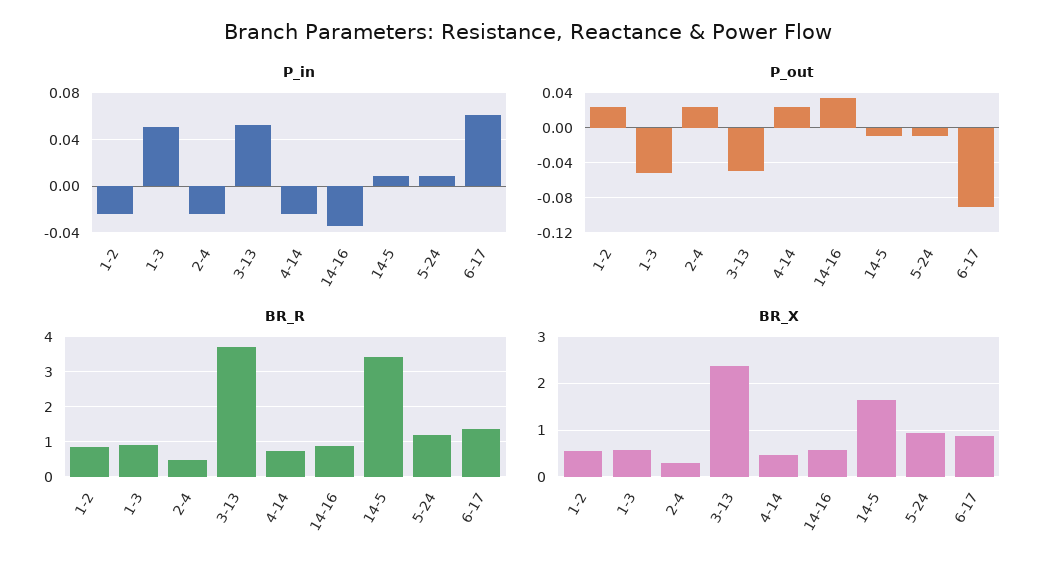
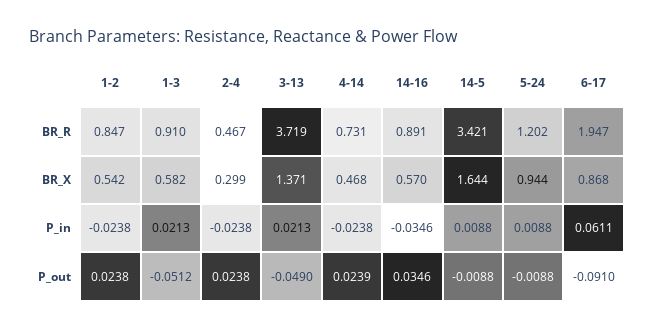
  {
    "P_in": {
      "1-2": -0.0238,
-     "1-3": 0.05,
+     "1-3": 0.0213,
      "2-4": -0.0238,
-     "3-13": 0.05,
+     "3-13": 0.0213,
      "4-14": -0.0238,
      "14-16": -0.0346,
      "14-5": 0.0088,
      "5-24": 0.0088,
      "6-17": 0.0611
    },
    "P_out": {
      "1-2": 0.0238,
      "1-3": -0.0512,
      "2-4": 0.0238,
      "3-13": -0.049,
      "4-14": 0.0239,
      "14-16": 0.0346,
      "14-5": -0.0088,
      "5-24": -0.0088,
      "6-17": -0.091
    },
    "BR_R": {
      "1-2": 0.847,
      "1-3": 0.91,
      "2-4": 0.467,
      "3-13": 3.719,
      "4-14": 0.731,
      "14-16": 0.891,
      "14-5": 3.421,
      "5-24": 1.202,
-     "6-17": 1.4
+     "6-17": 1.947
    },
    "BR_X": {
      "1-2": 0.542,
      "1-3": 0.582,
      "2-4": 0.299,
-     "3-13": 2.4,
+     "3-13": 1.371,
      "4-14": 0.468,
      "14-16": 0.57,
      "14-5": 1.644,
      "5-24": 0.944,
      "6-17": 0.868
    }
  }

